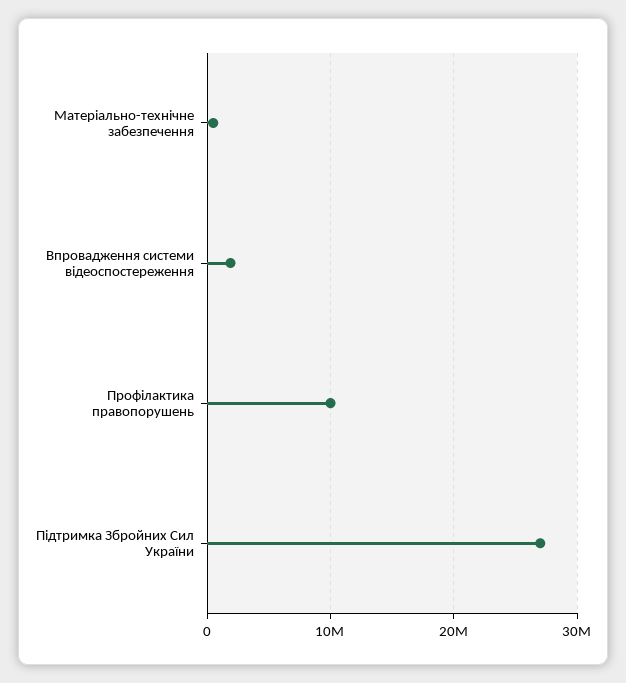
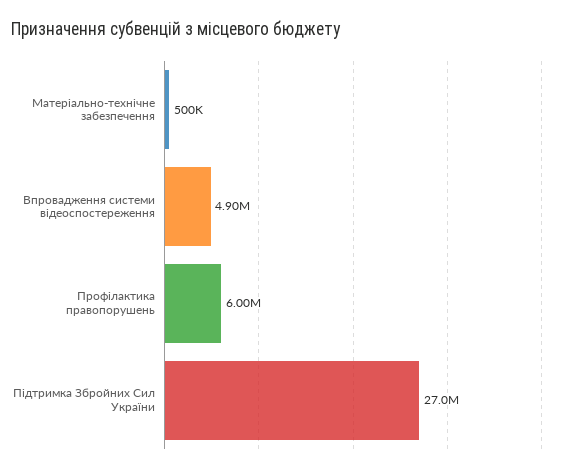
  {
    "Матеріально-технічне забезпечення": 500000,
-   "Впровадження системи відеоспостереження": 2000000,
+   "Впровадження системи відеоспостереження": 4900000,
-   "Профілактика правопорушень": 10000000,
+   "Профілактика правопорушень": 6000000,
    "Підтримка Збройних Сил України": 27000000
  }

